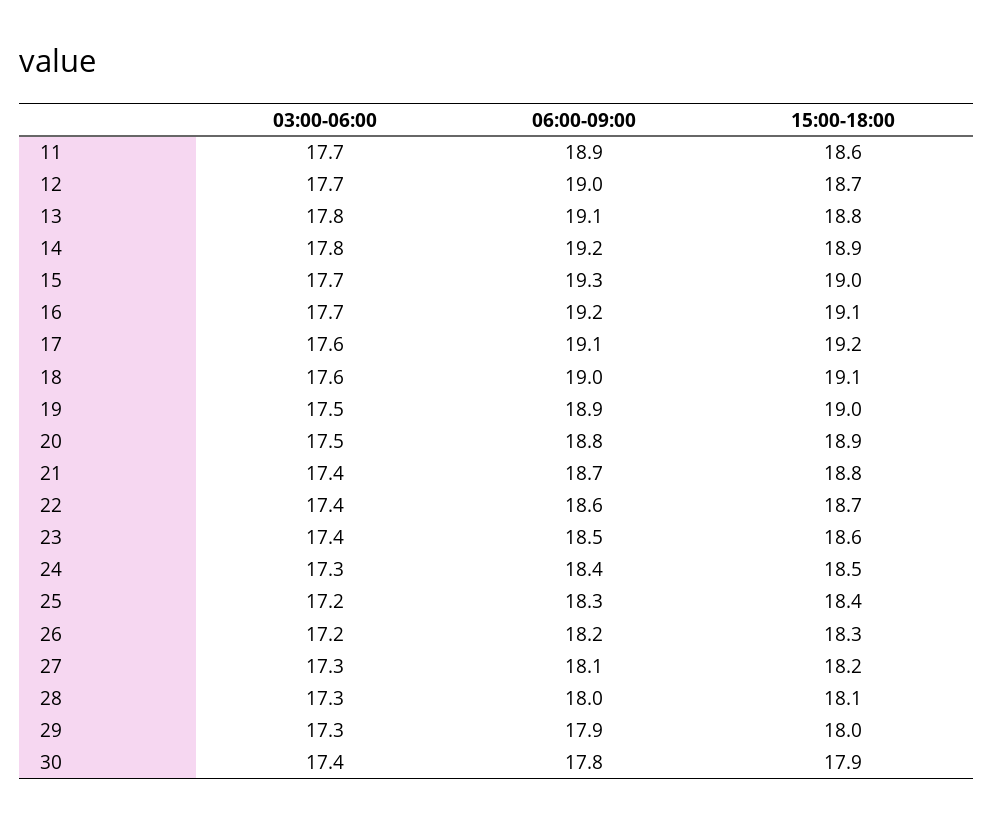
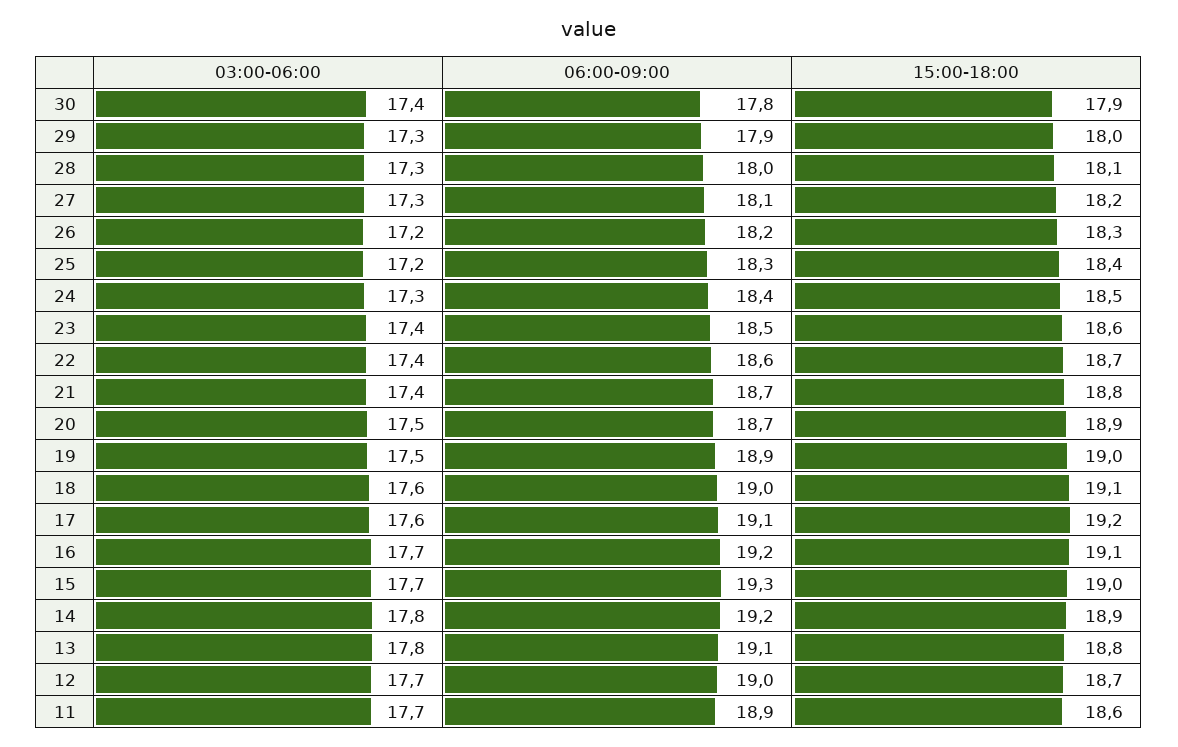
  {
    "03:00-06:00": {
      "11": 17.7,
      "12": 17.7,
      "13": 17.8,
      "14": 17.8,
      "15": 17.7,
      "16": 17.7,
      "17": 17.6,
      "18": 17.6,
      "19": 17.5,
      "20": 17.5,
      "21": 17.4,
      "22": 17.4,
      "23": 17.4,
      "24": 17.3,
      "25": 17.2,
      "26": 17.2,
      "27": 17.3,
      "28": 17.3,
      "29": 17.3,
      "30": 17.4
    },
    "06:00-09:00": {
      "11": 18.9,
      "12": 19,
      "13": 19.1,
      "14": 19.2,
      "15": 19.3,
      "16": 19.2,
      "17": 19.1,
      "18": 19,
      "19": 18.9,
-     "20": 18.8,
+     "20": 18.7,
      "21": 18.7,
      "22": 18.6,
      "23": 18.5,
      "24": 18.4,
      "25": 18.3,
      "26": 18.2,
      "27": 18.1,
      "28": 18,
      "29": 17.9,
      "30": 17.8
    },
    "15:00-18:00": {
      "11": 18.6,
      "12": 18.7,
      "13": 18.8,
      "14": 18.9,
      "15": 19,
      "16": 19.1,
      "17": 19.2,
      "18": 19.1,
      "19": 19,
      "20": 18.9,
      "21": 18.8,
      "22": 18.7,
      "23": 18.6,
      "24": 18.5,
      "25": 18.4,
      "26": 18.3,
      "27": 18.2,
      "28": 18.1,
      "29": 18,
      "30": 17.9
    }
  }

